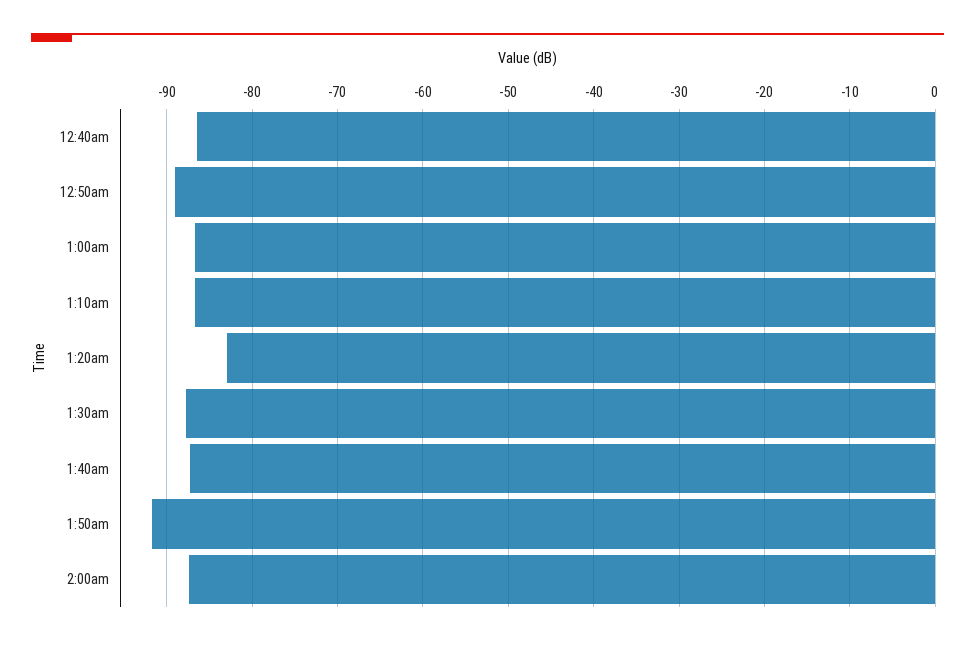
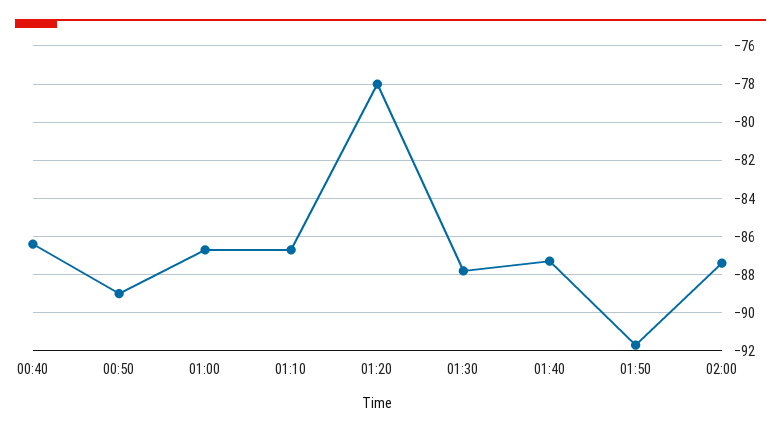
  {
    "12:40am": -86.5,
    "12:50am": -89,
    "1:00am": -86.5,
    "1:10am": -86.5,
-   "1:20am": -83,
+   "1:20am": -78,
    "1:30am": -88,
    "1:40am": -87.5,
    "1:50am": -91.5,
    "2:00am": -87.5
  }

